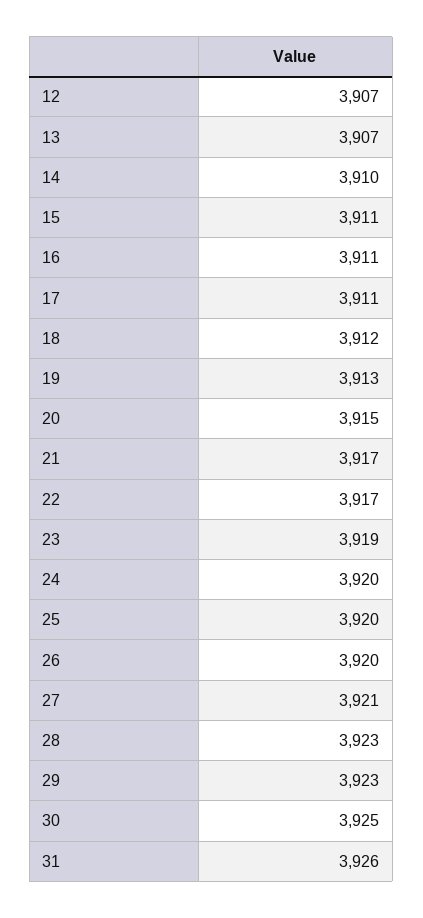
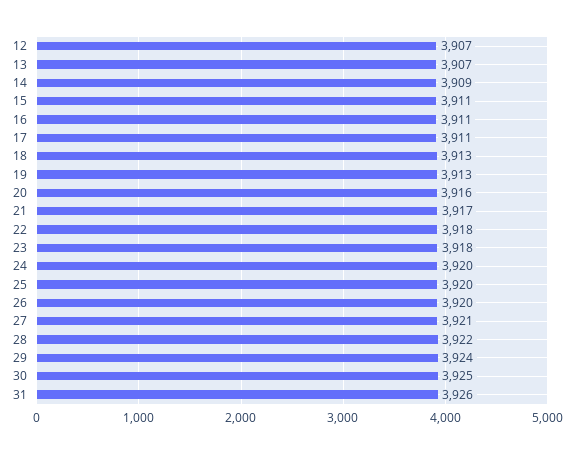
  {
    "12": 3907,
    "13": 3907,
-   "14": 3910,
+   "14": 3909,
    "15": 3911,
    "16": 3911,
    "17": 3911,
-   "18": 3912,
+   "18": 3913,
    "19": 3913,
-   "20": 3915,
+   "20": 3916,
    "21": 3917,
-   "22": 3917,
+   "22": 3918,
-   "23": 3919,
+   "23": 3918,
    "24": 3920,
    "25": 3920,
    "26": 3920,
    "27": 3921,
-   "28": 3923,
+   "28": 3922,
-   "29": 3923,
+   "29": 3924,
    "30": 3925,
    "31": 3926
  }

